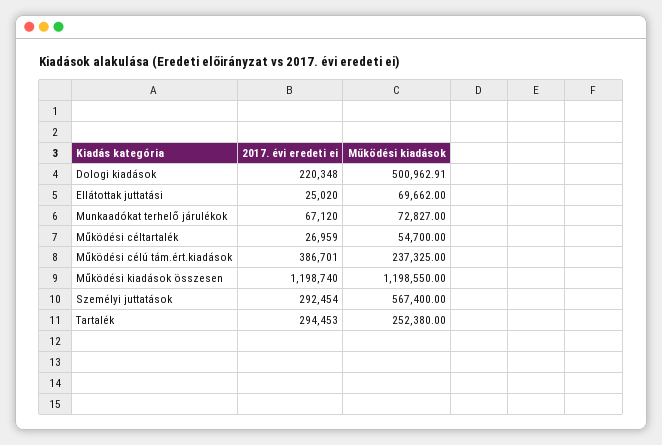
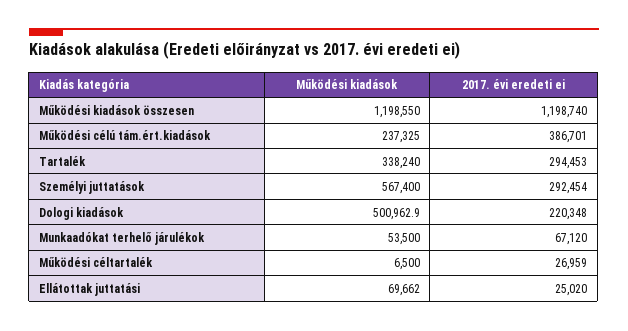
  {
    "2017. évi eredeti ei": {
      "Dologi kiadások": 220348,
      "Ellátottak juttatási": 25020,
      "Munkaadókat terhelő járulékok": 67120,
      "Működési céltartalék": 26959,
      "Működési célú tám.ért.kiadások": 386701,
      "Működési kiadások összesen": 1198740,
      "Személyi juttatások": 292454,
      "Tartalék": 294453
    },
    "Működési kiadások": {
      "Dologi kiadások": 500962.91,
      "Ellátottak juttatási": 69662,
-     "Munkaadókat terhelő járulékok": 72827,
+     "Munkaadókat terhelő járulékok": 53500,
-     "Működési céltartalék": 54700,
+     "Működési céltartalék": 6500,
      "Működési célú tám.ért.kiadások": 237325,
      "Működési kiadások összesen": 1198550,
      "Személyi juttatások": 567400,
-     "Tartalék": 252380
+     "Tartalék": 338240
    }
  }

